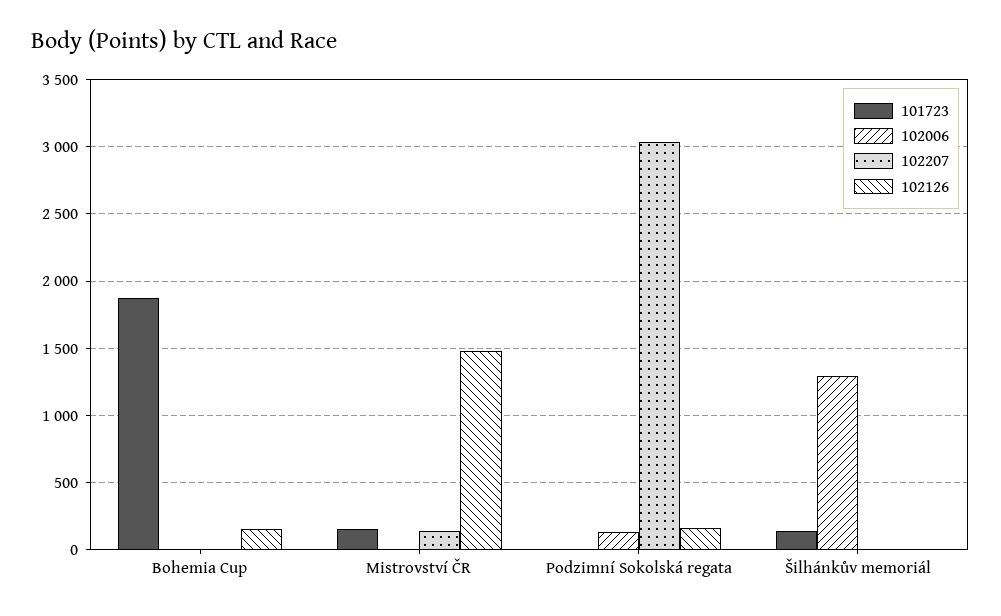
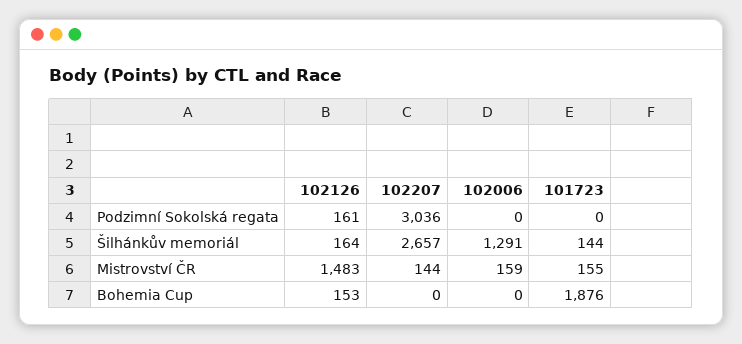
  {
    "101723": {
      "Bohemia Cup": 1876,
      "Mistrovství ČR": 155,
      "Podzimní Sokolská regata": 0,
      "Šilhánkův memoriál": 144
    },
    "102006": {
      "Bohemia Cup": 0,
-     "Mistrovství ČR": 0,
+     "Mistrovství ČR": 159,
-     "Podzimní Sokolská regata": 150,
+     "Podzimní Sokolská regata": 0,
      "Šilhánkův memoriál": 1291
    },
    "102207": {
      "Bohemia Cup": 0,
      "Mistrovství ČR": 144,
      "Podzimní Sokolská regata": 3036,
-     "Šilhánkův memoriál": 0
+     "Šilhánkův memoriál": 2657
    },
    "102126": {
      "Bohemia Cup": 153,
      "Mistrovství ČR": 1483,
      "Podzimní Sokolská regata": 161,
-     "Šilhánkův memoriál": 0
+     "Šilhánkův memoriál": 164
    }
  }

